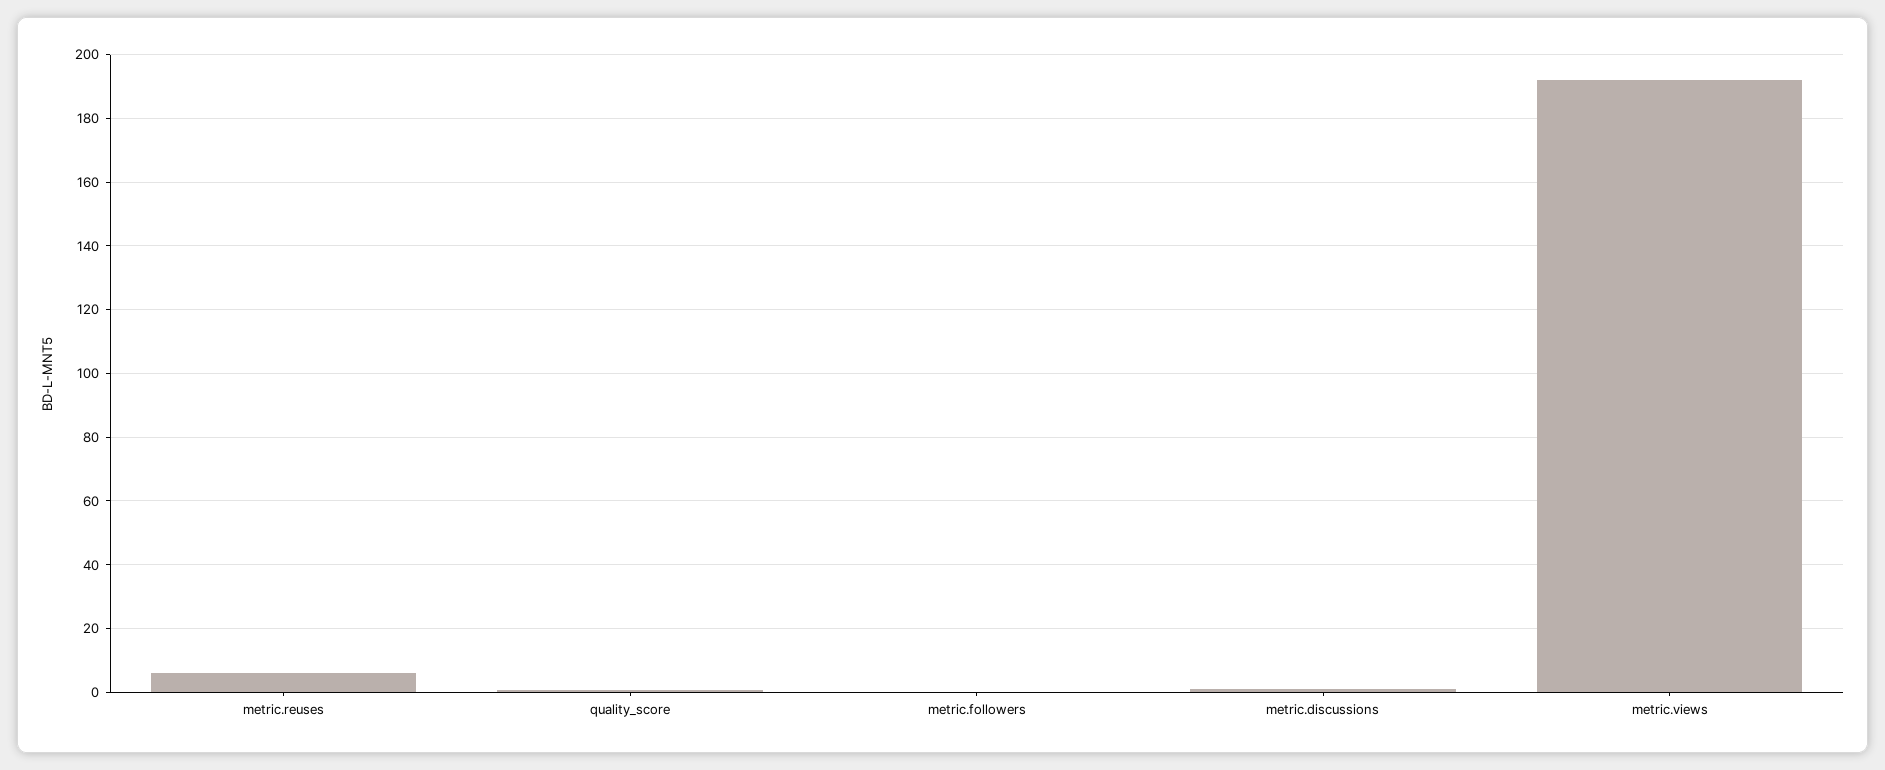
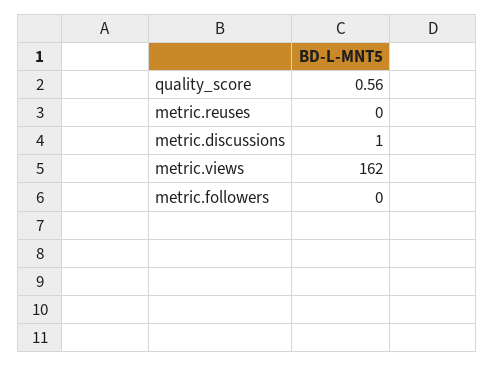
  {
-   "metric.reuses": 6,
+   "metric.reuses": 0,
    "quality_score": 0.56,
    "metric.followers": 0,
    "metric.discussions": 1,
-   "metric.views": 192
+   "metric.views": 162
  }

